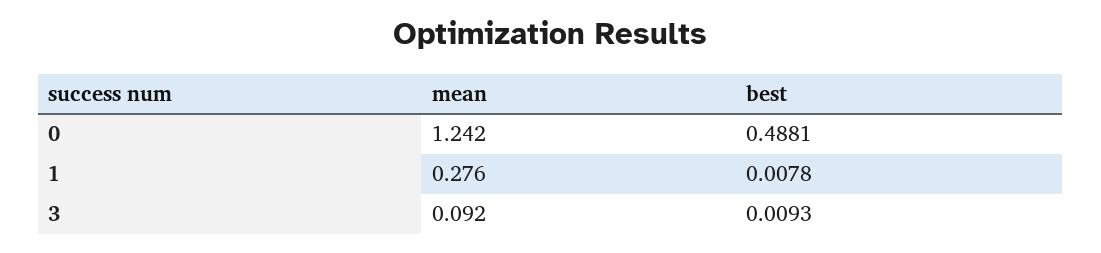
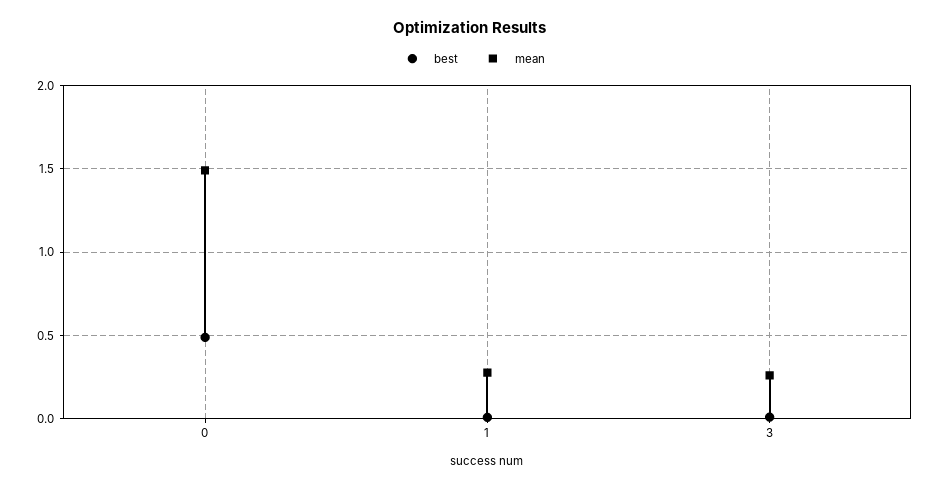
  {
    "mean": {
-     "0": 1.242,
+     "0": 1.5,
      "1": 0.276,
-     "3": 0.092
+     "3": 0.25
    },
    "best": {
      "0": 0.4881,
      "1": 0.0078,
      "3": 0.0093
    }
  }

